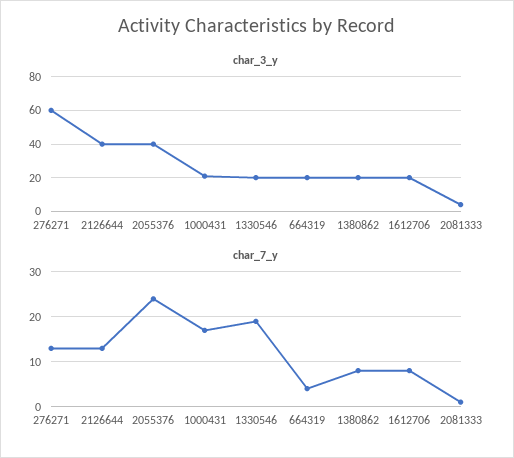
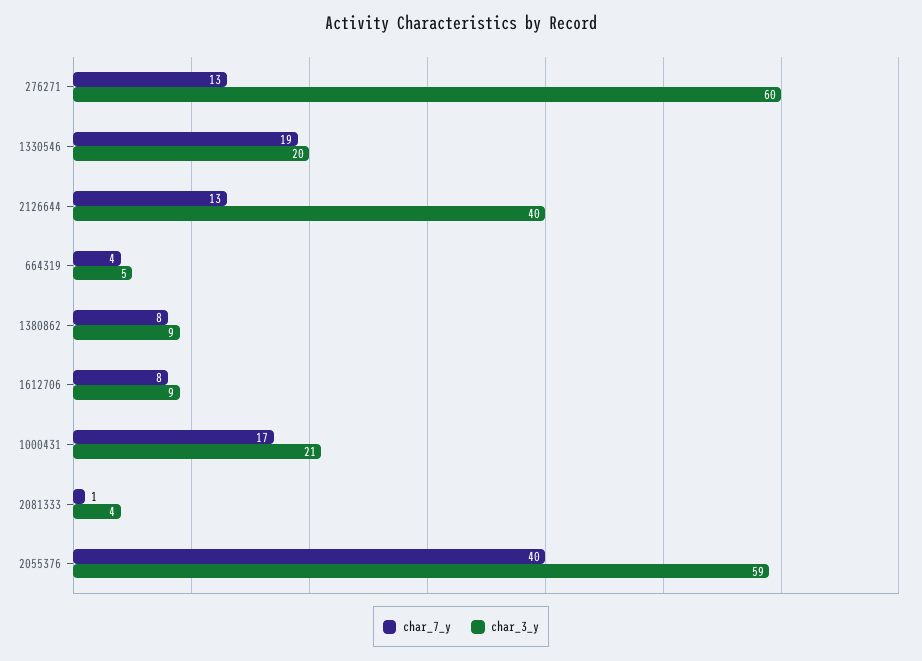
  {
    "char_3_y": {
      "276271": 60,
      "2126644": 40,
-     "2055376": 40,
+     "2055376": 59,
      "1000431": 21,
      "1330546": 20,
-     "664319": 20,
+     "664319": 5,
-     "1380862": 20,
+     "1380862": 9,
-     "1612706": 20,
+     "1612706": 9,
      "2081333": 4
    },
    "char_7_y": {
      "276271": 13,
      "2126644": 13,
-     "2055376": 25,
+     "2055376": 40,
      "1000431": 17,
      "1330546": 19,
      "664319": 4,
      "1380862": 8,
      "1612706": 8,
      "2081333": 1
    }
  }

